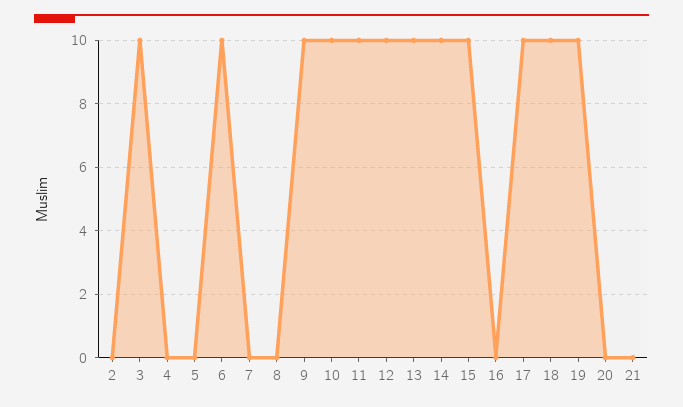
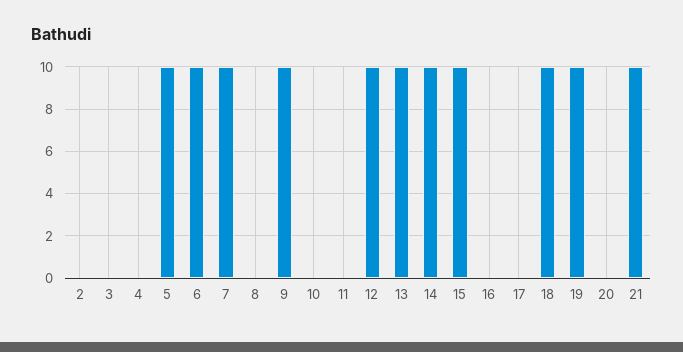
  {
    "2": 0,
-   "3": 10,
+   "3": 0,
    "4": 0,
-   "5": 0,
+   "5": 10,
    "6": 10,
-   "7": 0,
+   "7": 10,
    "8": 0,
    "9": 10,
-   "10": 10,
+   "10": 0,
-   "11": 10,
+   "11": 0,
    "12": 10,
    "13": 10,
    "14": 10,
    "15": 10,
    "16": 0,
-   "17": 10,
+   "17": 0,
    "18": 10,
    "19": 10,
    "20": 0,
-   "21": 0
+   "21": 10
  }

